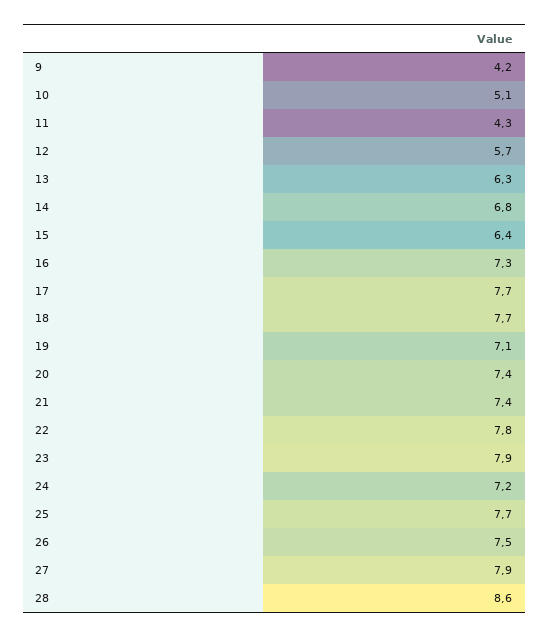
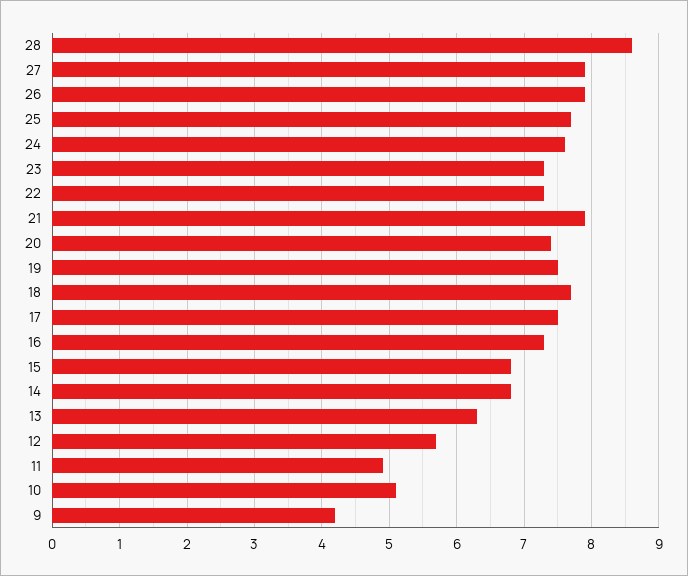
  {
    "9": 4.2,
    "10": 5.1,
-   "11": 4.3,
+   "11": 4.9,
    "12": 5.7,
    "13": 6.3,
    "14": 6.8,
-   "15": 6.4,
+   "15": 6.8,
    "16": 7.3,
-   "17": 7.7,
+   "17": 7.5,
    "18": 7.7,
-   "19": 7.1,
+   "19": 7.5,
    "20": 7.4,
-   "21": 7.4,
+   "21": 7.9,
-   "22": 7.8,
+   "22": 7.3,
-   "23": 7.9,
+   "23": 7.3,
-   "24": 7.2,
+   "24": 7.6,
    "25": 7.7,
-   "26": 7.5,
+   "26": 7.9,
    "27": 7.9,
    "28": 8.6
  }

